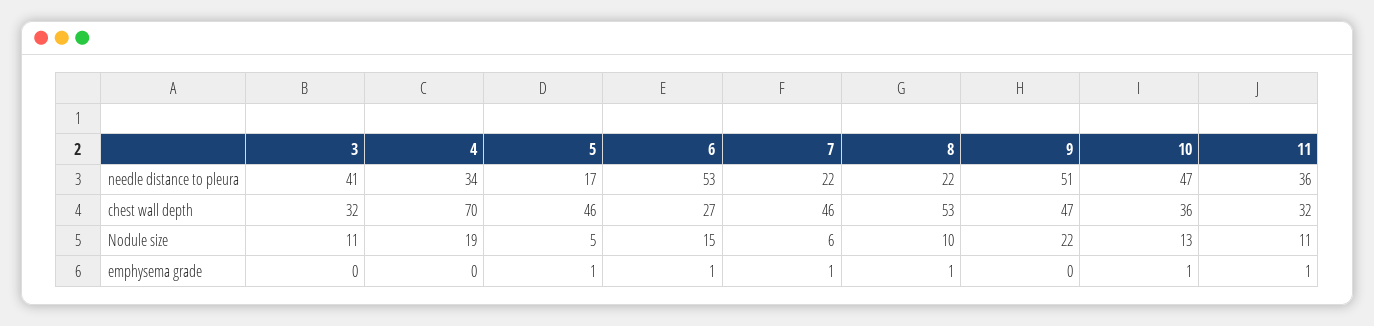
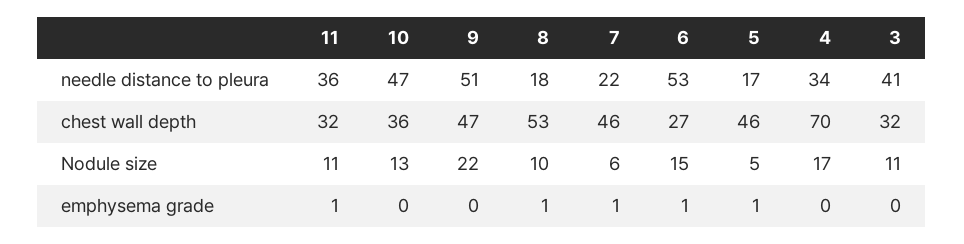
  {
    "3": {
      "needle distance to pleura": 41,
      "chest wall depth": 32,
      "Nodule size": 11,
      "emphysema grade": 0
    },
    "4": {
      "needle distance to pleura": 34,
      "chest wall depth": 70,
-     "Nodule size": 19,
+     "Nodule size": 17,
      "emphysema grade": 0
    },
    "5": {
      "needle distance to pleura": 17,
      "chest wall depth": 46,
      "Nodule size": 5,
      "emphysema grade": 1
    },
    "6": {
      "needle distance to pleura": 53,
      "chest wall depth": 27,
      "Nodule size": 15,
      "emphysema grade": 1
    },
    "7": {
      "needle distance to pleura": 22,
      "chest wall depth": 46,
      "Nodule size": 6,
      "emphysema grade": 1
    },
    "8": {
-     "needle distance to pleura": 22,
+     "needle distance to pleura": 18,
      "chest wall depth": 53,
      "Nodule size": 10,
      "emphysema grade": 1
    },
    "9": {
      "needle distance to pleura": 51,
      "chest wall depth": 47,
      "Nodule size": 22,
      "emphysema grade": 0
    },
    "10": {
      "needle distance to pleura": 47,
      "chest wall depth": 36,
      "Nodule size": 13,
-     "emphysema grade": 1
+     "emphysema grade": 0
    },
    "11": {
      "needle distance to pleura": 36,
      "chest wall depth": 32,
      "Nodule size": 11,
      "emphysema grade": 1
    }
  }

